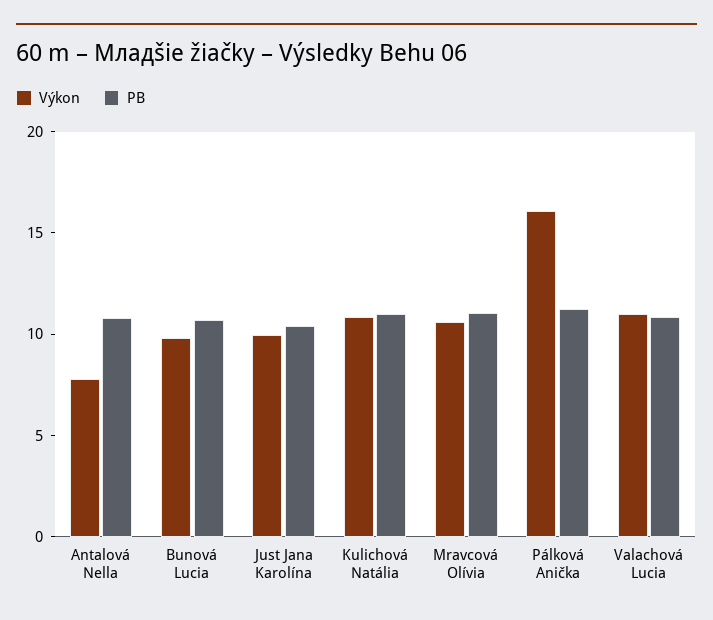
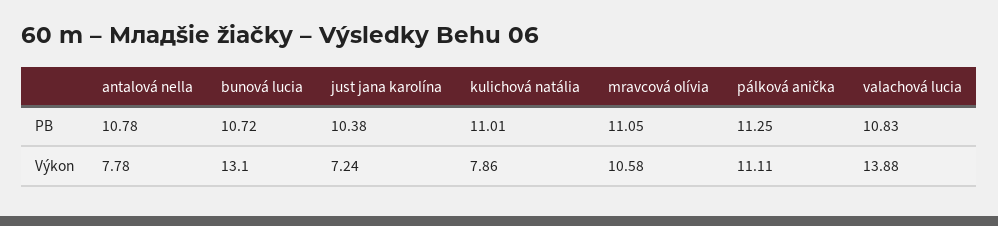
  {
    "Výkon": {
      "Antalová Nella": 7.78,
-     "Bunová Lucia": 10,
+     "Bunová Lucia": 13.1,
-     "Just Jana Karolína": 10,
+     "Just Jana Karolína": 7.24,
-     "Kulichová Natália": 11,
+     "Kulichová Natália": 7.86,
      "Mravcová Olívia": 10.58,
-     "Pálková Anička": 16,
+     "Pálková Anička": 11.11,
-     "Valachová Lucia": 11
+     "Valachová Lucia": 13.88
    },
    "PB": {
      "Antalová Nella": 10.78,
      "Bunová Lucia": 10.72,
      "Just Jana Karolína": 10.38,
      "Kulichová Natália": 11.01,
      "Mravcová Olívia": 11.05,
      "Pálková Anička": 11.25,
      "Valachová Lucia": 10.83
    }
  }

